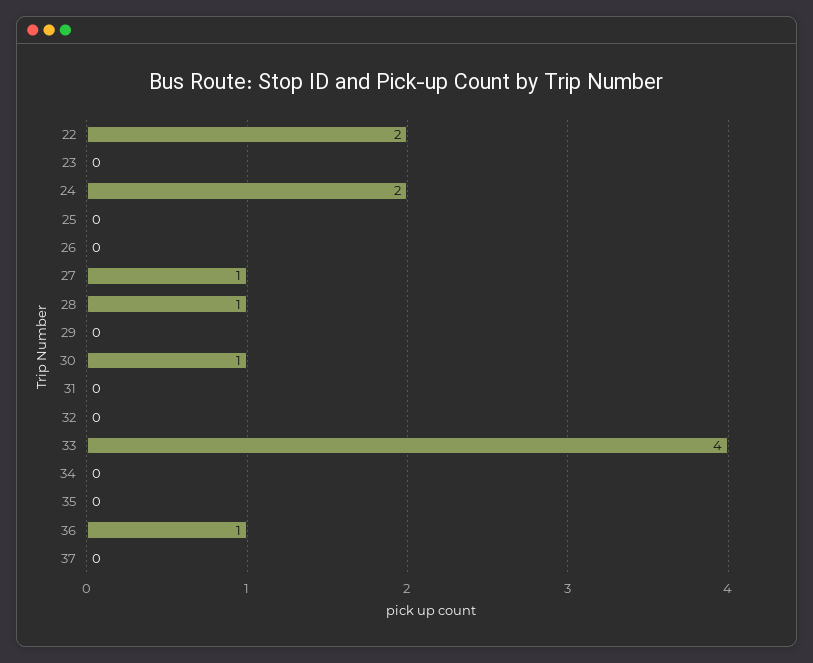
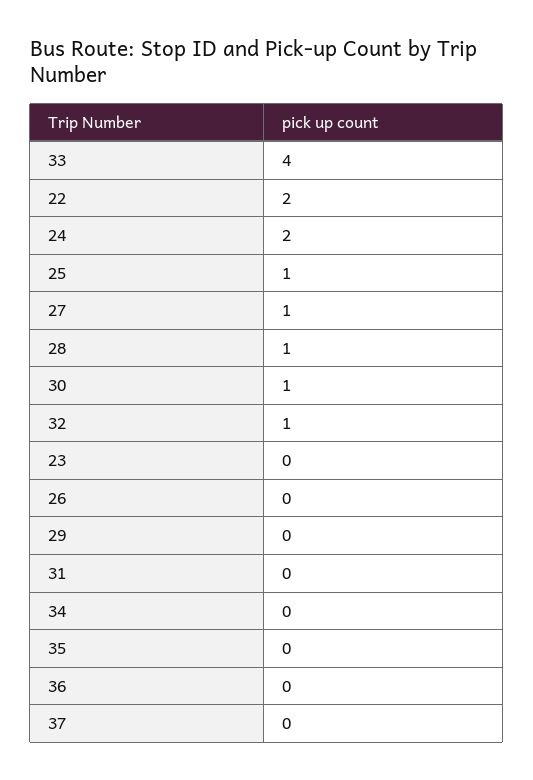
  {
    "22": 2,
    "23": 0,
    "24": 2,
-   "25": 0,
+   "25": 1,
    "26": 0,
    "27": 1,
    "28": 1,
    "29": 0,
    "30": 1,
    "31": 0,
-   "32": 0,
+   "32": 1,
    "33": 4,
    "34": 0,
    "35": 0,
-   "36": 1,
+   "36": 0,
    "37": 0
  }

